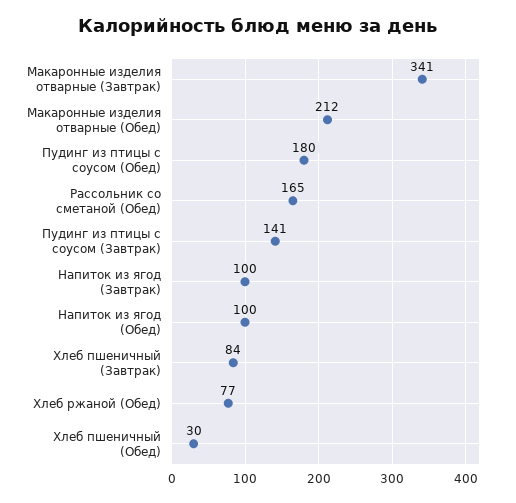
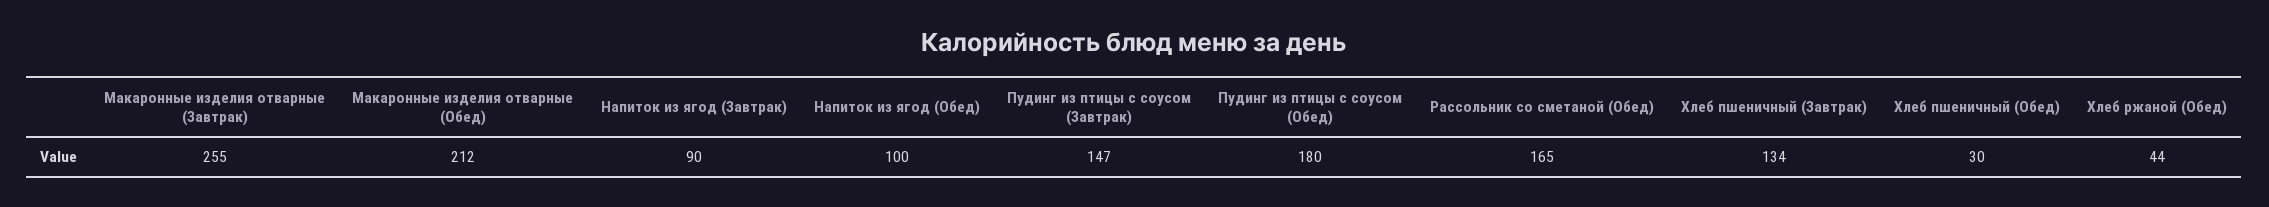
  {
-   "Макаронные изделия отварные (Завтрак)": 341,
+   "Макаронные изделия отварные (Завтрак)": 255,
    "Макаронные изделия отварные (Обед)": 212,
    "Пудинг из птицы с соусом (Обед)": 180,
    "Рассольник со сметаной (Обед)": 165,
-   "Пудинг из птицы с соусом (Завтрак)": 141,
+   "Пудинг из птицы с соусом (Завтрак)": 147,
-   "Напиток из ягод (Завтрак)": 100,
+   "Напиток из ягод (Завтрак)": 90,
    "Напиток из ягод (Обед)": 100,
-   "Хлеб пшеничный (Завтрак)": 84,
+   "Хлеб пшеничный (Завтрак)": 134,
-   "Хлеб ржаной (Обед)": 77,
+   "Хлеб ржаной (Обед)": 44,
    "Хлеб пшеничный (Обед)": 30
  }

